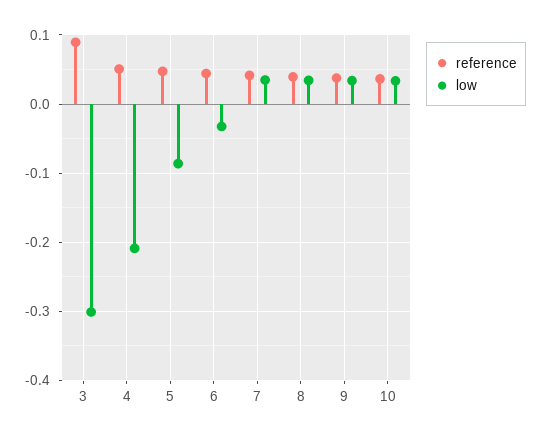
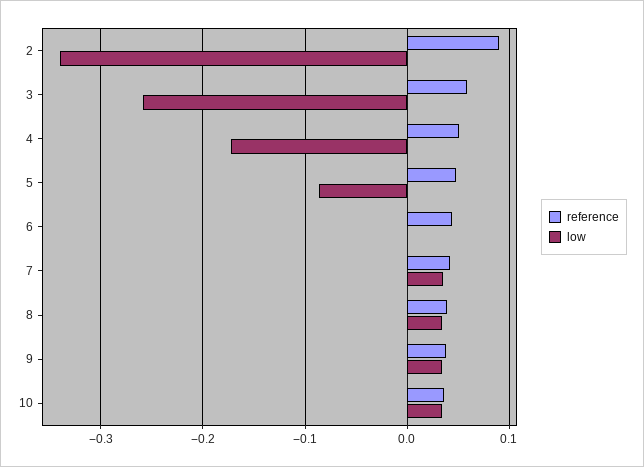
  {
    "reference": {
-     "3": 0.09,
+     "3": 0.06,
      "4": 0.05,
      "5": 0.05,
      "6": 0.04,
      "7": 0.04,
      "8": 0.04,
      "9": 0.04,
-     "10": 0.04
+     "10": 0.04,
+     "2": 0.09
    },
    "low": {
-     "3": -0.3,
+     "3": -0.26,
-     "4": -0.21,
+     "4": -0.17,
      "5": -0.09,
-     "6": -0.03,
+     "6": 0,
      "7": 0.03,
      "8": 0.03,
      "9": 0.03,
-     "10": 0.03
+     "10": 0.03,
+     "2": -0.34
    }
  }

